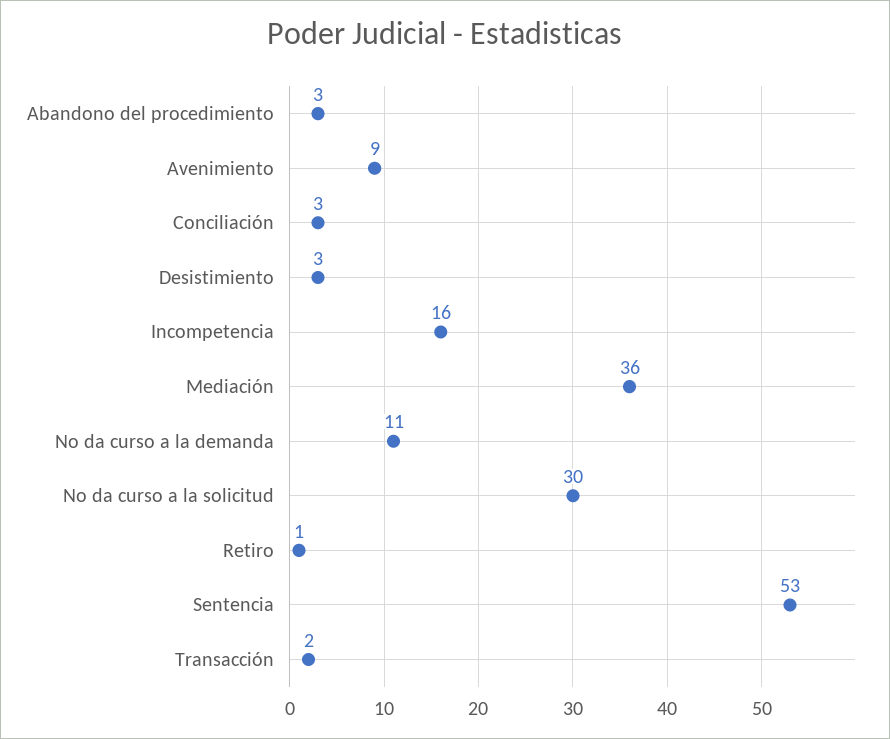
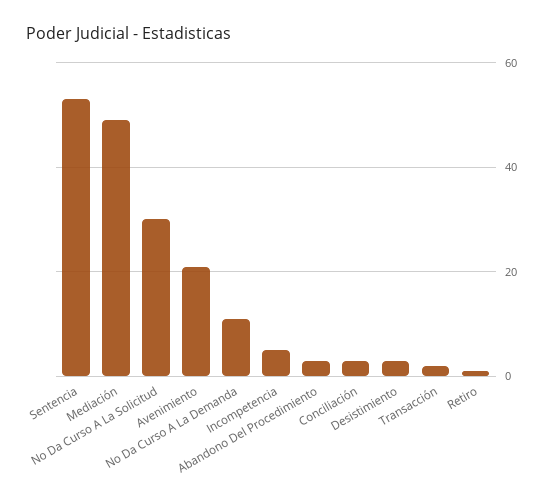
  {
    "Abandono del procedimiento": 3,
-   "Avenimiento": 9,
+   "Avenimiento": 20,
    "Conciliación": 3,
    "Desistimiento": 3,
-   "Incompetencia": 16,
+   "Incompetencia": 5,
-   "Mediación": 36,
+   "Mediación": 50,
    "No da curso a la demanda": 11,
    "No da curso a la solicitud": 30,
    "Retiro": 1,
    "Sentencia": 53,
    "Transacción": 2
  }

